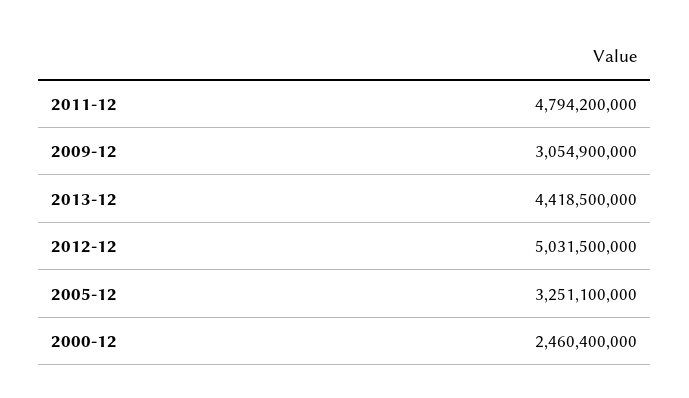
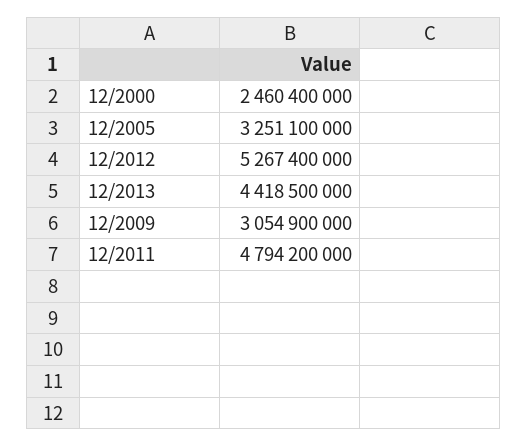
  {
    "2011-12": 4794200000,
    "2009-12": 3054900000,
    "2013-12": 4418500000,
-   "2012-12": 5031500000,
+   "2012-12": 5267400000,
    "2005-12": 3251100000,
    "2000-12": 2460400000
  }

